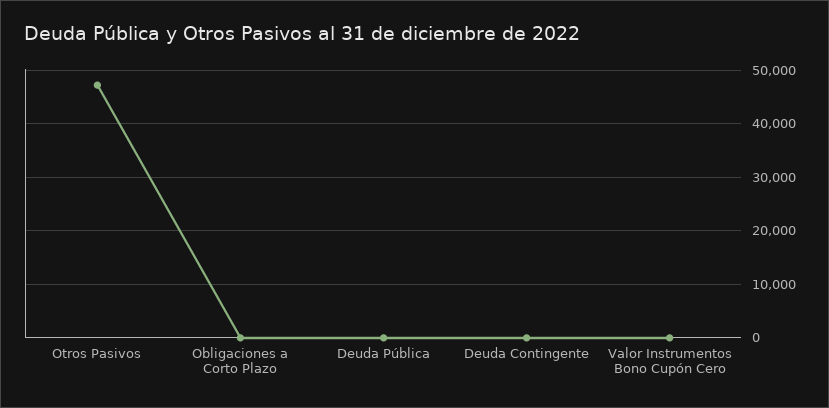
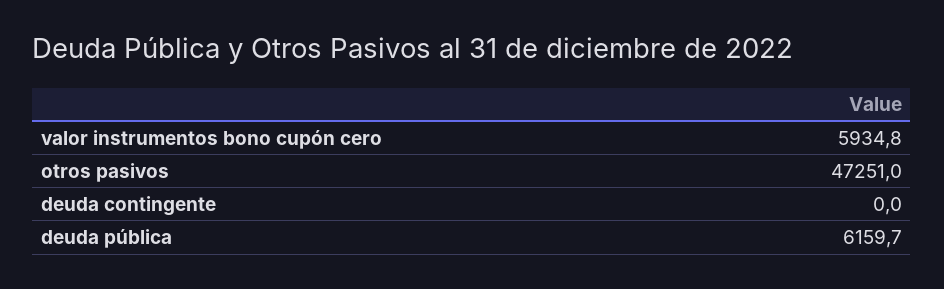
  {
    "Otros Pasivos": 47251,
-   "Obligaciones a Corto Plazo": 0,
-   "Deuda Pública": 0,
+   "Deuda Pública": 6159.7,
    "Deuda Contingente": 0,
-   "Valor Instrumentos Bono Cupón Cero": 0
+   "Valor Instrumentos Bono Cupón Cero": 5934.8
  }

